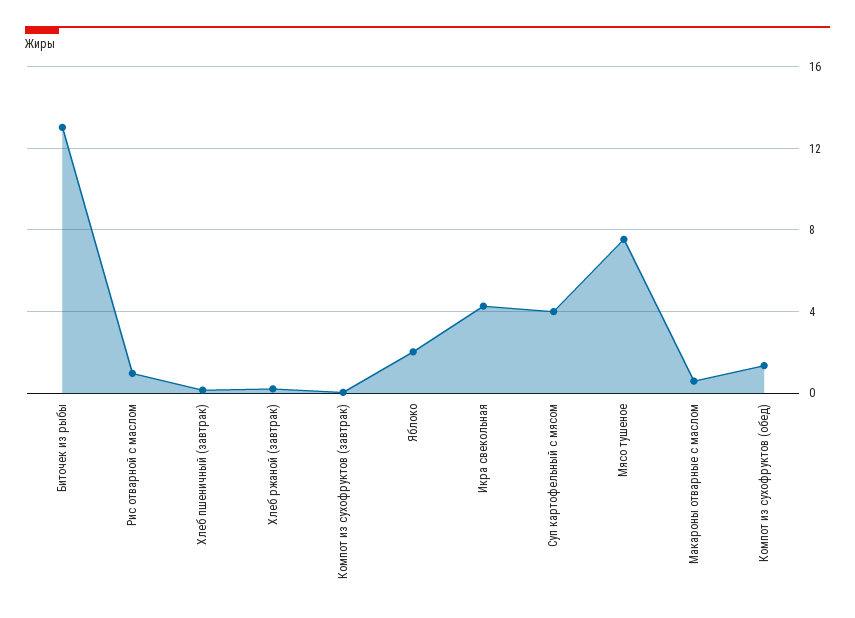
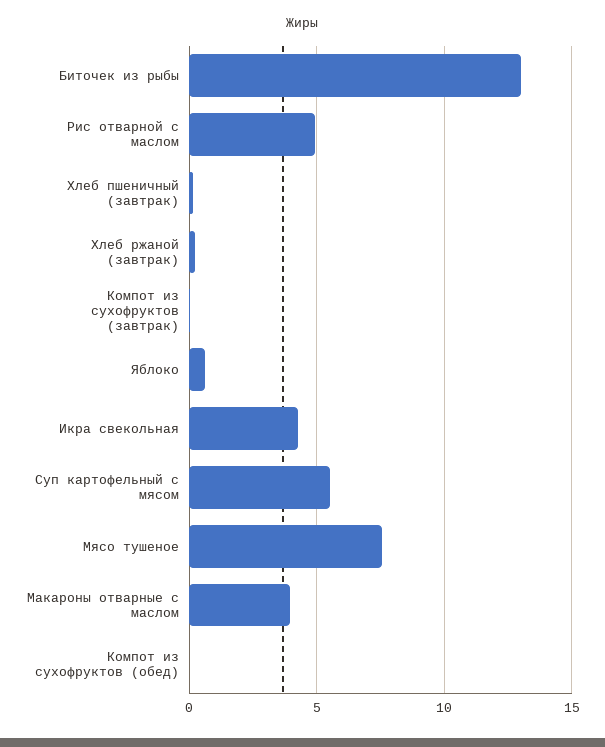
  {
    "Биточек из рыбы": 13,
-   "Рис отварной с маслом": 1,
+   "Рис отварной с маслом": 5,
    "Хлеб пшеничный (завтрак)": 0,
    "Хлеб ржаной (завтрак)": 0,
    "Компот из сухофруктов (завтрак)": 0,
-   "Яблоко": 2,
+   "Яблоко": 0.5,
    "Икра свекольная": 4.5,
-   "Суп картофельный с мясом": 4,
+   "Суп картофельный с мясом": 5.5,
    "Мясо тушеное": 7.5,
-   "Макароны отварные с маслом": 0.5,
+   "Макароны отварные с маслом": 4,
-   "Компот из сухофруктов (обед)": 1.5
+   "Компот из сухофруктов (обед)": 0
  }

